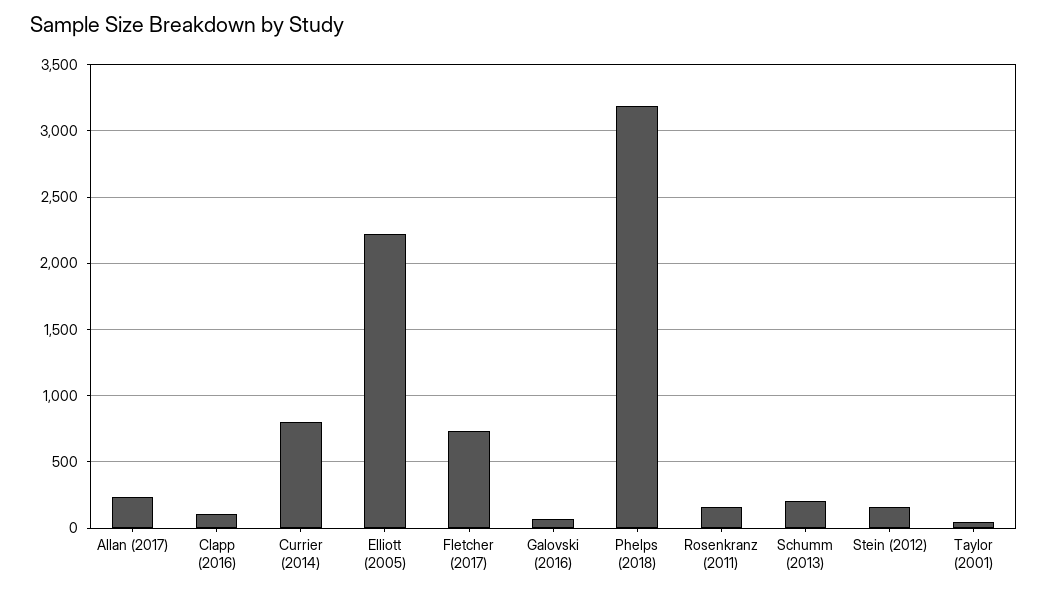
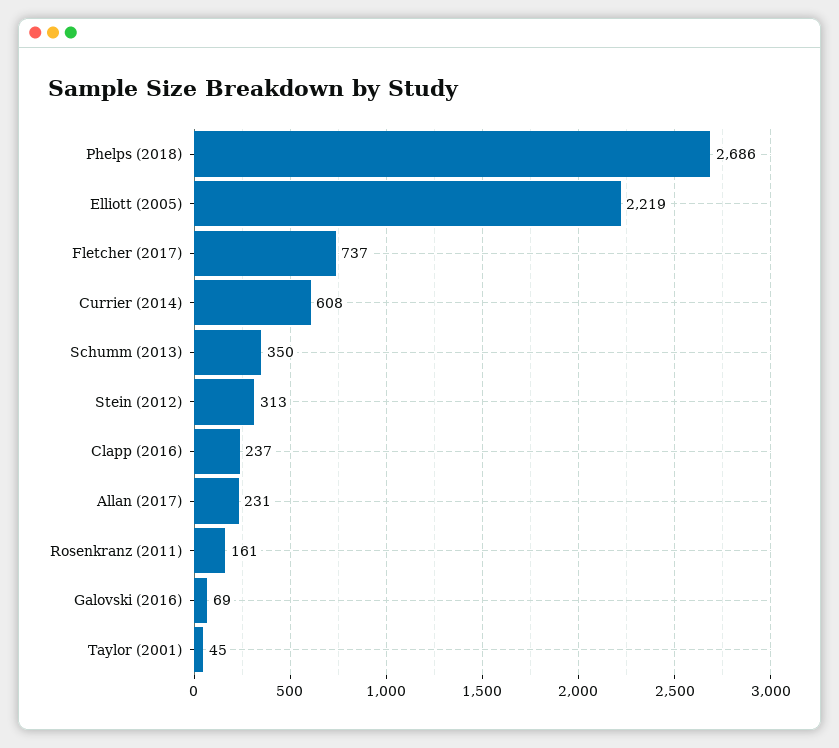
  {
    "Allan (2017)": 231,
-   "Clapp (2016)": 100,
+   "Clapp (2016)": 237,
-   "Currier (2014)": 800,
+   "Currier (2014)": 608,
    "Elliott (2005)": 2219,
    "Fletcher (2017)": 737,
    "Galovski (2016)": 69,
-   "Phelps (2018)": 3200,
+   "Phelps (2018)": 2686,
    "Rosenkranz (2011)": 161,
-   "Schumm (2013)": 200,
+   "Schumm (2013)": 350,
-   "Stein (2012)": 150,
+   "Stein (2012)": 313,
    "Taylor (2001)": 45
  }

